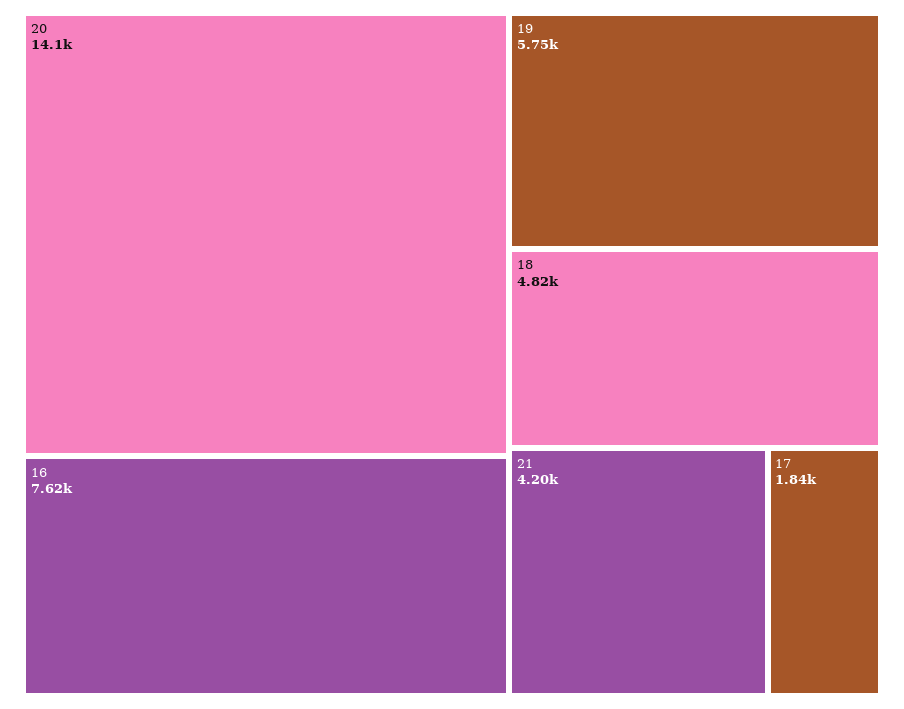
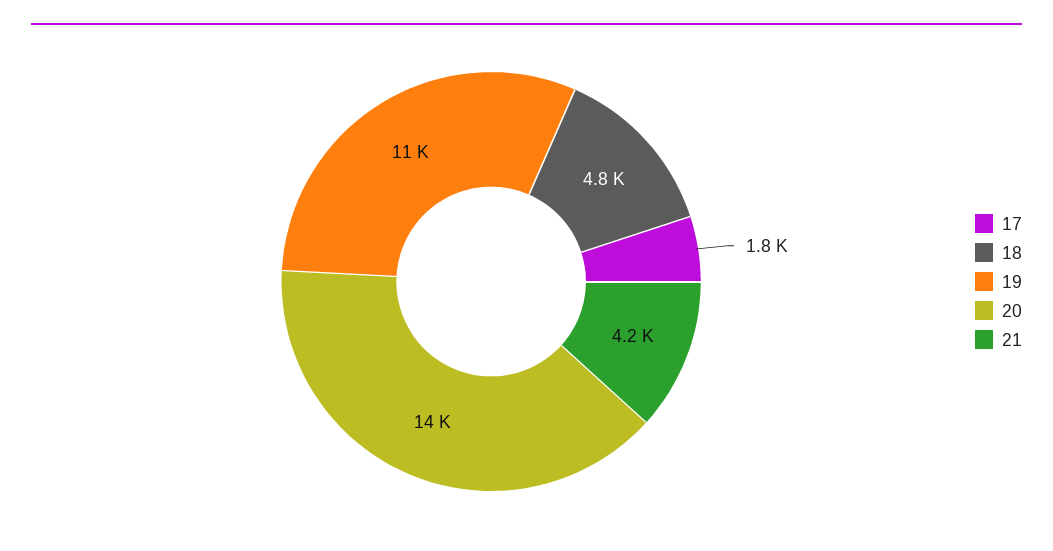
  {
    "20": 14100,
-   "16": 7620,
-   "19": 5750,
+   "19": 11000,
    "18": 4820,
    "21": 4200,
    "17": 1840
  }

